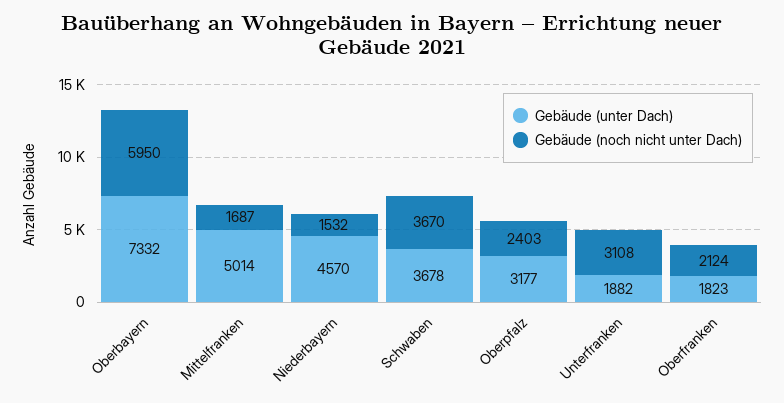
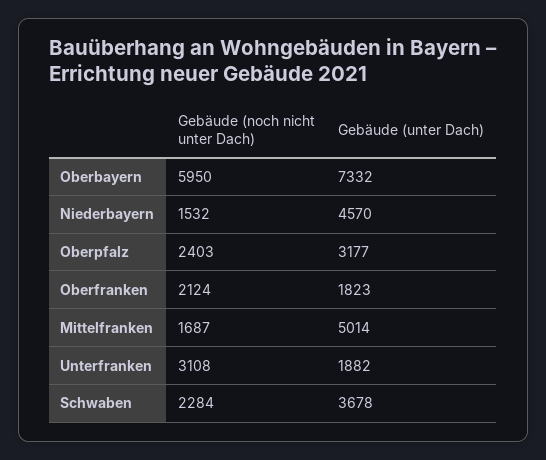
  {
    "Gebäude (unter Dach)": {
      "Oberbayern": 7332,
      "Mittelfranken": 5014,
      "Niederbayern": 4570,
      "Schwaben": 3678,
      "Oberpfalz": 3177,
      "Unterfranken": 1882,
      "Oberfranken": 1823
    },
    "Gebäude (noch nicht unter Dach)": {
      "Oberbayern": 5950,
      "Mittelfranken": 1687,
      "Niederbayern": 1532,
-     "Schwaben": 3670,
+     "Schwaben": 2284,
      "Oberpfalz": 2403,
      "Unterfranken": 3108,
      "Oberfranken": 2124
    }
  }

